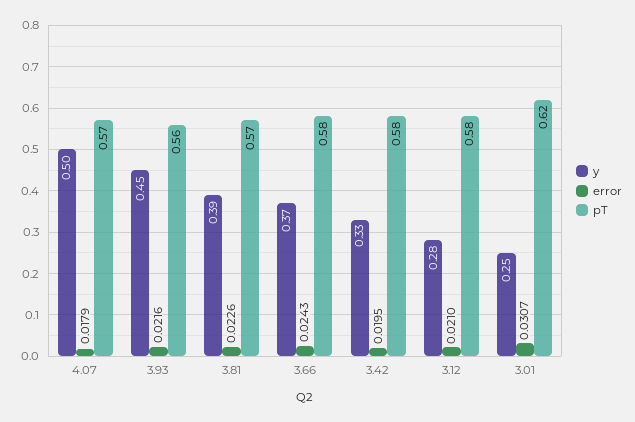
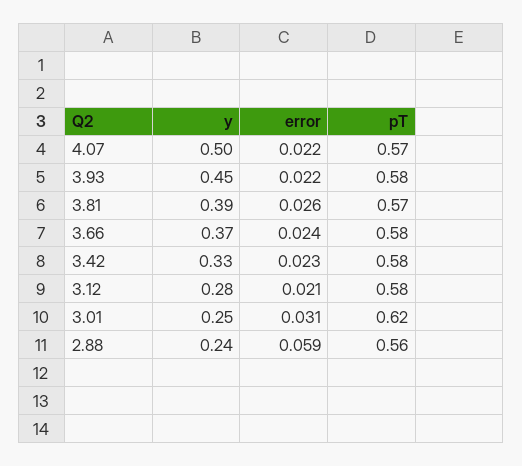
  {
    "y": {
      "4.07": 0.5,
      "3.93": 0.45,
      "3.81": 0.39,
      "3.66": 0.37,
      "3.42": 0.33,
      "3.12": 0.28,
-     "3.01": 0.25
+     "3.01": 0.25,
+     "2.88": 0.24
    },
    "error": {
-     "4.07": 0.0179,
+     "4.07": 0.022,
      "3.93": 0.0216,
-     "3.81": 0.0226,
+     "3.81": 0.026,
      "3.66": 0.0243,
-     "3.42": 0.0195,
+     "3.42": 0.023,
      "3.12": 0.021,
-     "3.01": 0.0307
+     "3.01": 0.0307,
+     "2.88": 0.059
    },
    "pT": {
      "4.07": 0.57,
-     "3.93": 0.56,
+     "3.93": 0.58,
      "3.81": 0.57,
      "3.66": 0.58,
      "3.42": 0.58,
      "3.12": 0.58,
-     "3.01": 0.62
+     "3.01": 0.62,
+     "2.88": 0.56
    }
  }

